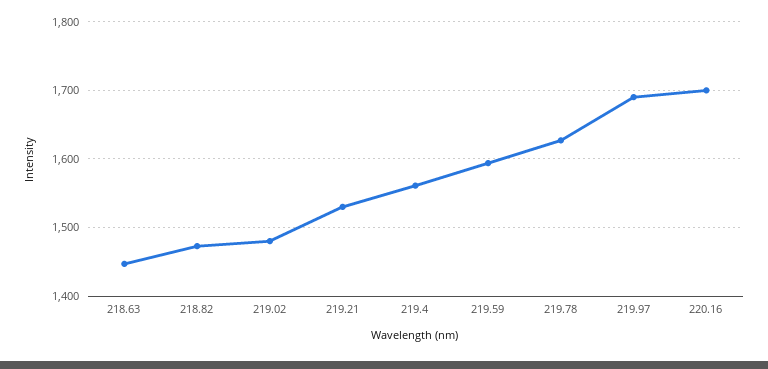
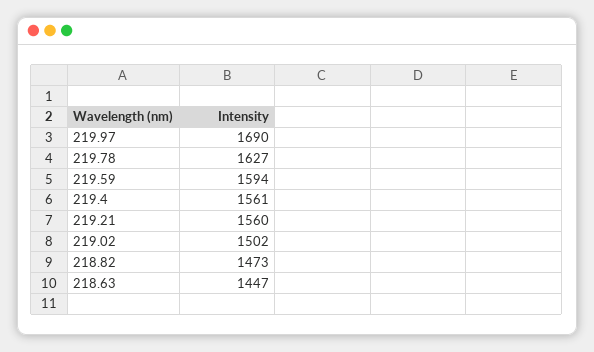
  {
    "218.63": 1447,
    "218.82": 1473,
-   "219.02": 1480,
+   "219.02": 1502,
-   "219.21": 1530,
+   "219.21": 1560,
    "219.4": 1561,
    "219.59": 1594,
    "219.78": 1627,
-   "219.97": 1690,
+   "219.97": 1690
-   "220.16": 1700
  }

